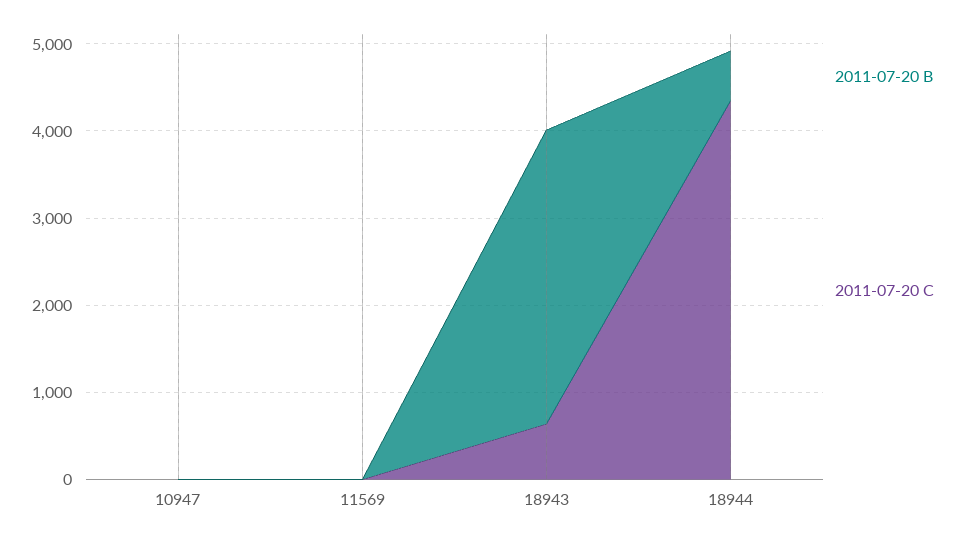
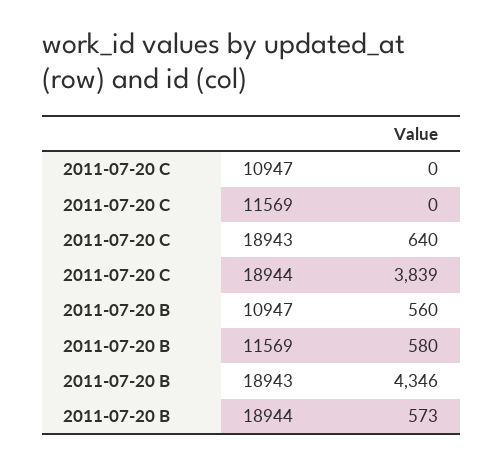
  {
    "2011-07-20 B": {
-     "10947": 0,
+     "10947": 560,
-     "11569": 0,
+     "11569": 580,
-     "18943": 3400,
+     "18943": 4346,
      "18944": 573
    },
    "2011-07-20 C": {
      "10947": 0,
      "11569": 0,
      "18943": 640,
-     "18944": 4400
+     "18944": 3839
    }
  }

